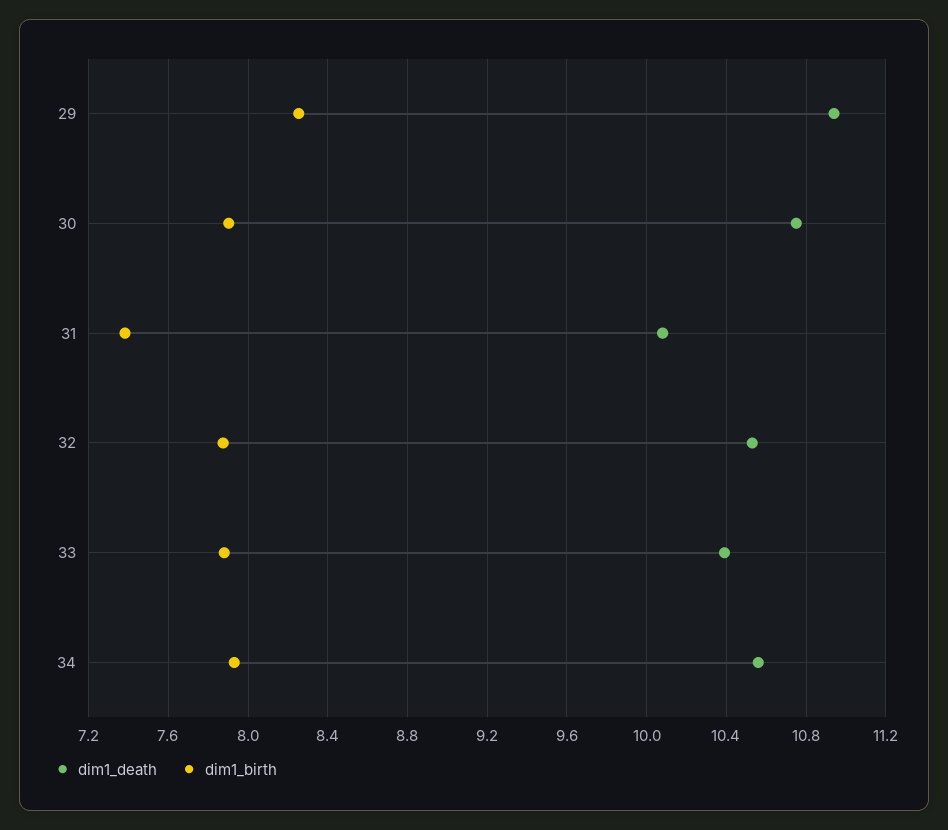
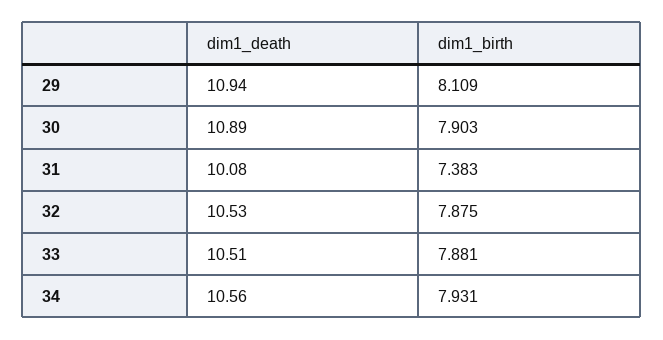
  {
    "dim1_death": {
      "29": 10.94,
-     "30": 10.75,
+     "30": 10.89,
      "31": 10.08,
      "32": 10.53,
-     "33": 10.4,
+     "33": 10.51,
      "34": 10.56
    },
    "dim1_birth": {
-     "29": 8.25,
+     "29": 8.109,
      "30": 7.903,
      "31": 7.383,
      "32": 7.875,
      "33": 7.881,
      "34": 7.931
    }
  }

